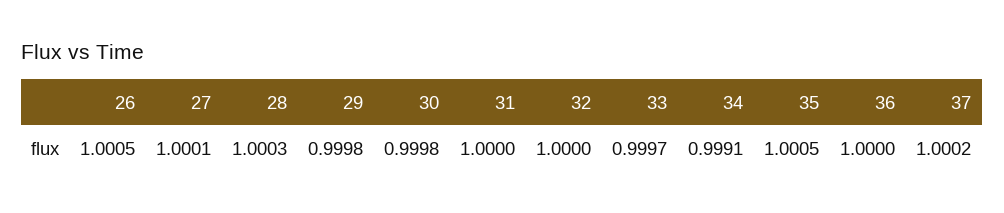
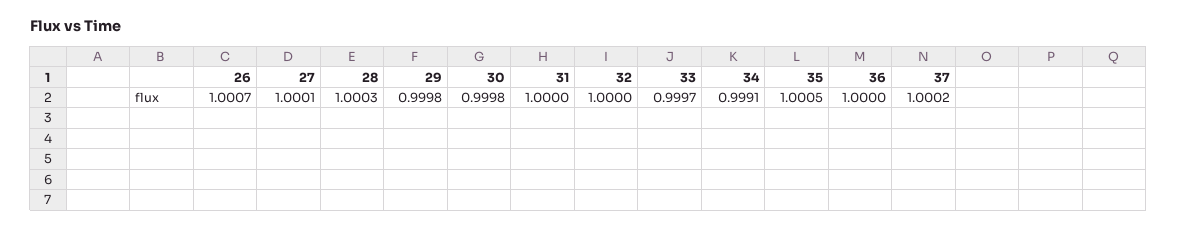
  {
-   "26": 1.0005,
+   "26": 1.0007,
    "27": 1.0001,
    "28": 1.0003,
    "29": 0.9998,
    "30": 0.9998,
    "31": 1,
    "32": 1,
    "33": 0.9997,
    "34": 0.9991,
    "35": 1.0005,
    "36": 1,
    "37": 1.0002
  }

